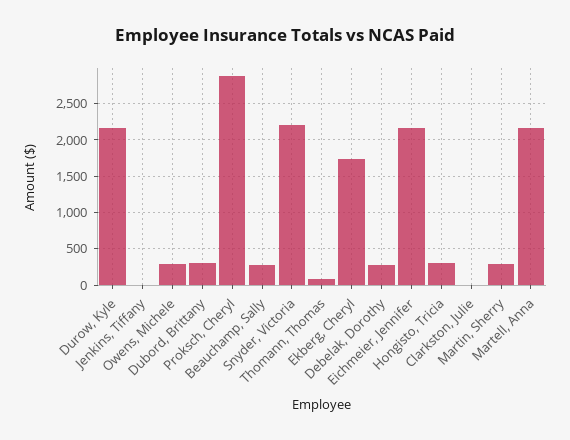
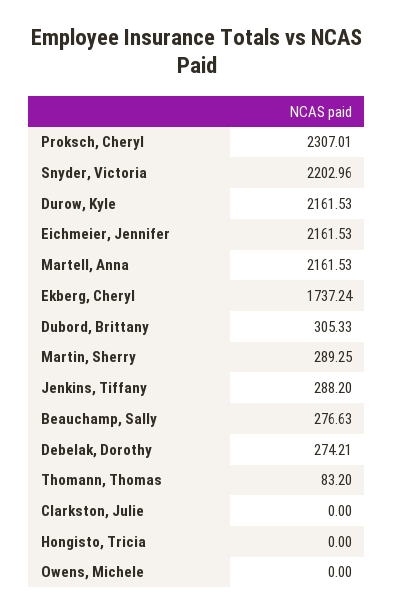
  {
    "Durow, Kyle": 2161.53,
-   "Jenkins, Tiffany": 0,
+   "Jenkins, Tiffany": 288.2,
-   "Owens, Michele": 300,
+   "Owens, Michele": 0,
    "Dubord, Brittany": 305.33,
-   "Proksch, Cheryl": 2900,
+   "Proksch, Cheryl": 2307.01,
    "Beauchamp, Sally": 276.63,
    "Snyder, Victoria": 2202.96,
    "Thomann, Thomas": 83.2,
    "Ekberg, Cheryl": 1737.24,
    "Debelak, Dorothy": 274.21,
    "Eichmeier, Jennifer": 2161.53,
-   "Hongisto, Tricia": 300,
+   "Hongisto, Tricia": 0,
    "Clarkston, Julie": 0,
    "Martin, Sherry": 289.25,
    "Martell, Anna": 2161.53
  }

